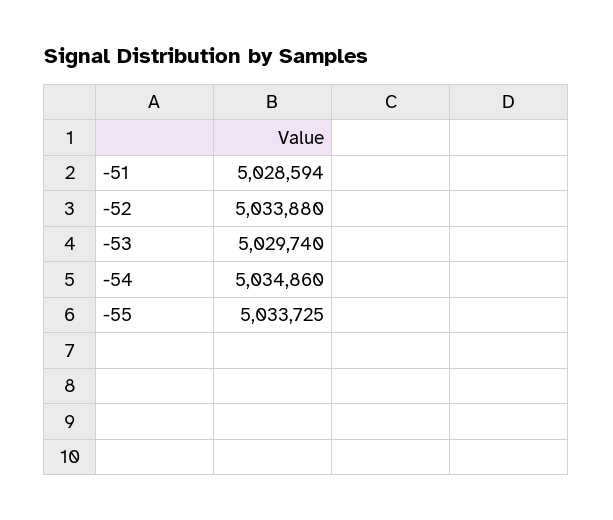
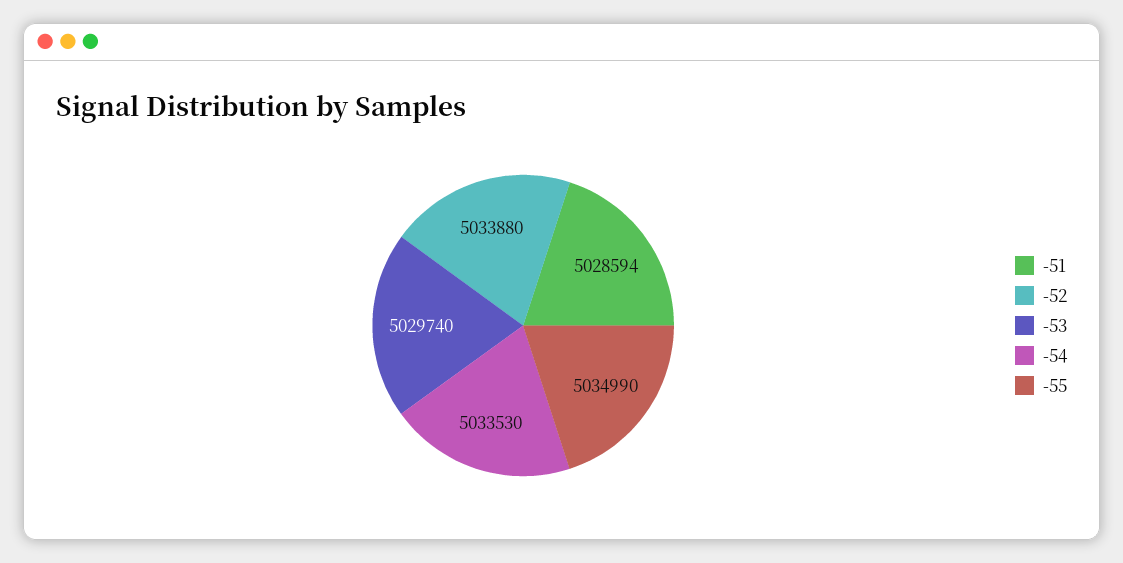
  {
    "-51": 5028594,
    "-52": 5033880,
    "-53": 5029740,
-   "-54": 5034860,
+   "-54": 5033530,
-   "-55": 5033725
+   "-55": 5034990
  }

